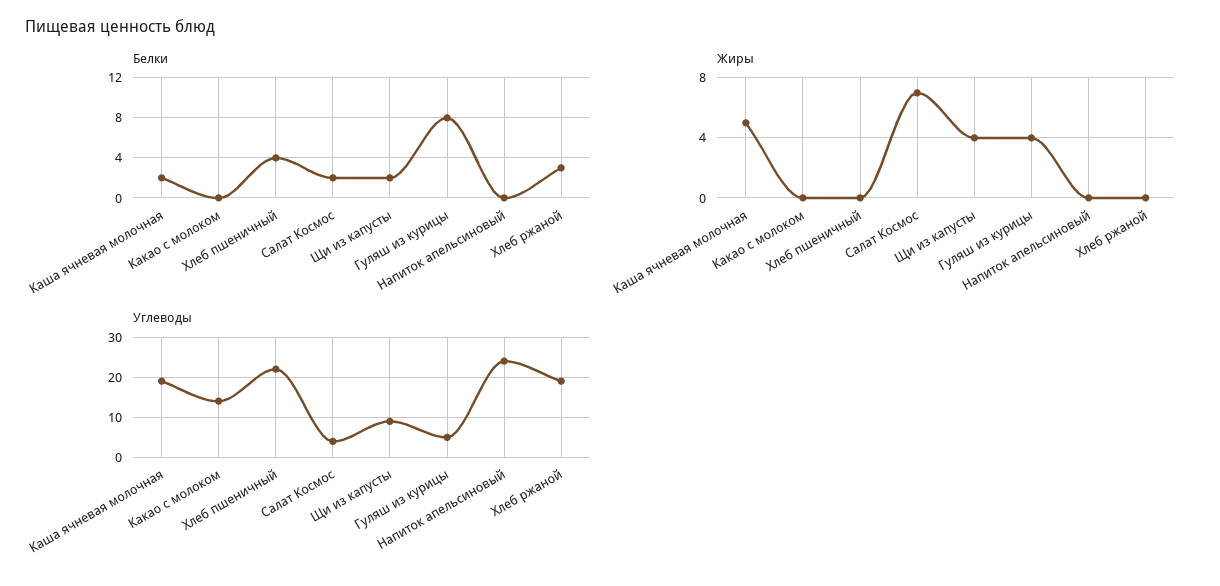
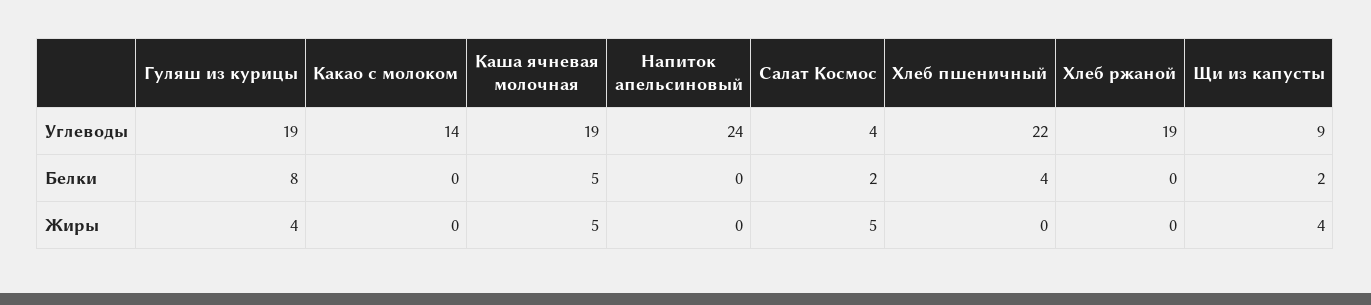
  {
    "Белки": {
-     "Каша ячневая молочная": 2,
+     "Каша ячневая молочная": 5,
      "Какао с молоком": 0,
      "Хлеб пшеничный": 4,
      "Салат Космос": 2,
      "Щи из капусты": 2,
      "Гуляш из курицы": 8,
      "Напиток апельсиновый": 0,
-     "Хлеб ржаной": 3
+     "Хлеб ржаной": 0
    },
    "Жиры": {
      "Каша ячневая молочная": 5,
      "Какао с молоком": 0,
      "Хлеб пшеничный": 0,
-     "Салат Космос": 7,
+     "Салат Космос": 5,
      "Щи из капусты": 4,
      "Гуляш из курицы": 4,
      "Напиток апельсиновый": 0,
      "Хлеб ржаной": 0
    },
    "Углеводы": {
      "Каша ячневая молочная": 19,
      "Какао с молоком": 14,
      "Хлеб пшеничный": 22,
      "Салат Космос": 4,
      "Щи из капусты": 9,
-     "Гуляш из курицы": 5,
+     "Гуляш из курицы": 19,
      "Напиток апельсиновый": 24,
      "Хлеб ржаной": 19
    }
  }

